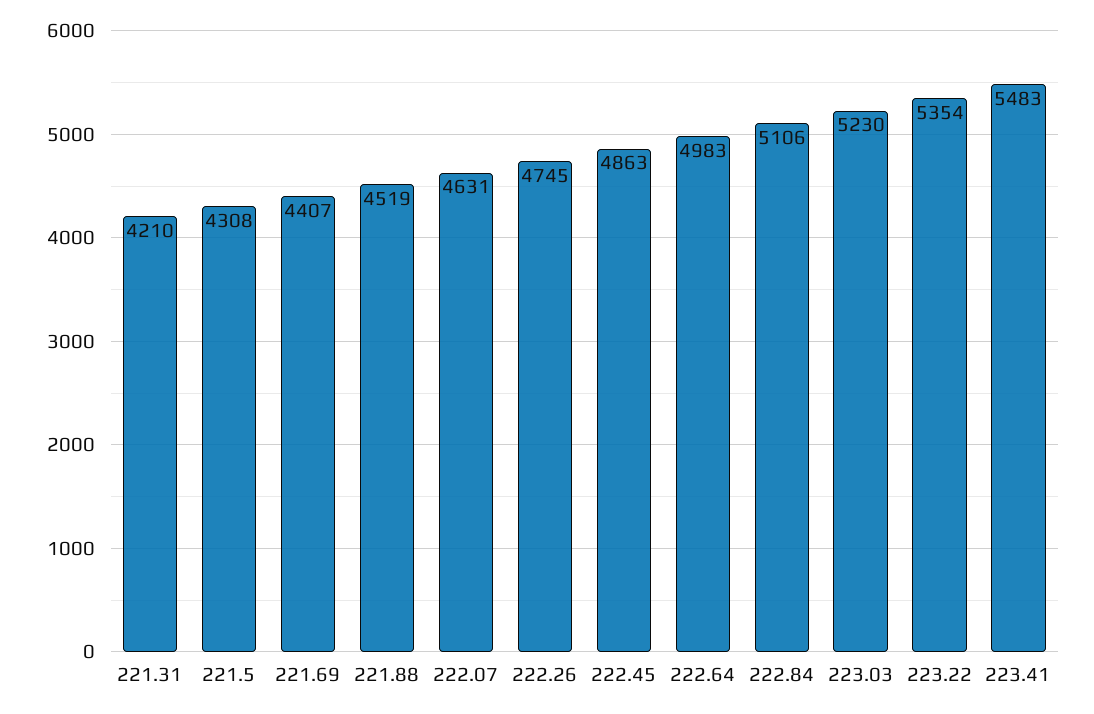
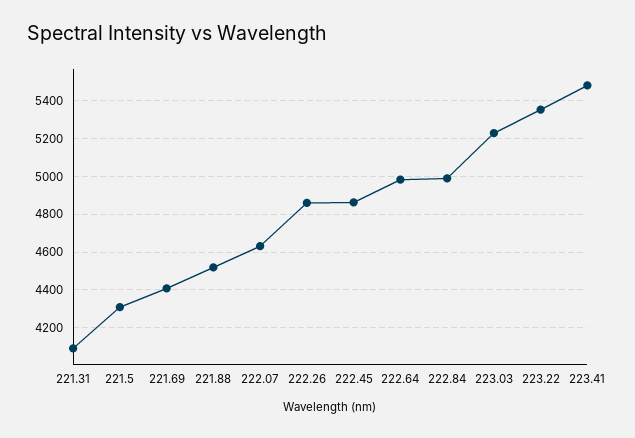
  {
-   "221.31": 4210,
+   "221.31": 4100,
    "221.5": 4308,
    "221.69": 4407,
    "221.88": 4519,
    "222.07": 4631,
-   "222.26": 4745,
+   "222.26": 4850,
    "222.45": 4863,
    "222.64": 4983,
-   "222.84": 5106,
+   "222.84": 5000,
    "223.03": 5230,
    "223.22": 5354,
    "223.41": 5483
  }

